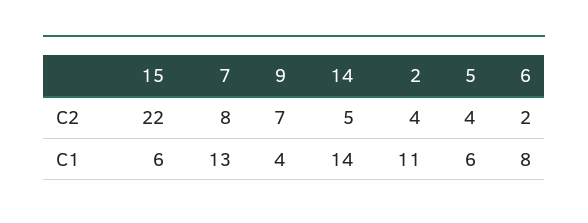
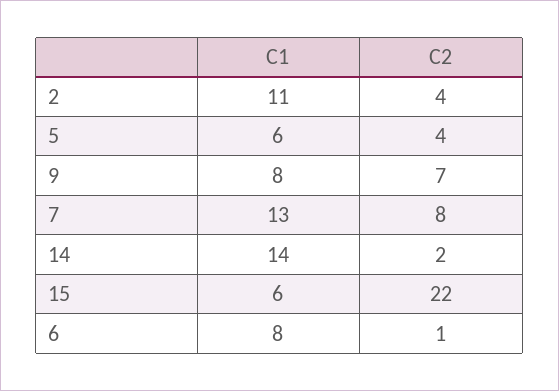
  {
    "15": {
      "C2": 22,
      "C1": 6
    },
    "7": {
      "C2": 8,
      "C1": 13
    },
    "9": {
      "C2": 7,
-     "C1": 4
+     "C1": 8
    },
    "14": {
-     "C2": 5,
+     "C2": 2,
      "C1": 14
    },
    "2": {
      "C2": 4,
      "C1": 11
    },
    "5": {
      "C2": 4,
      "C1": 6
    },
    "6": {
-     "C2": 2,
+     "C2": 1,
      "C1": 8
    }
  }

